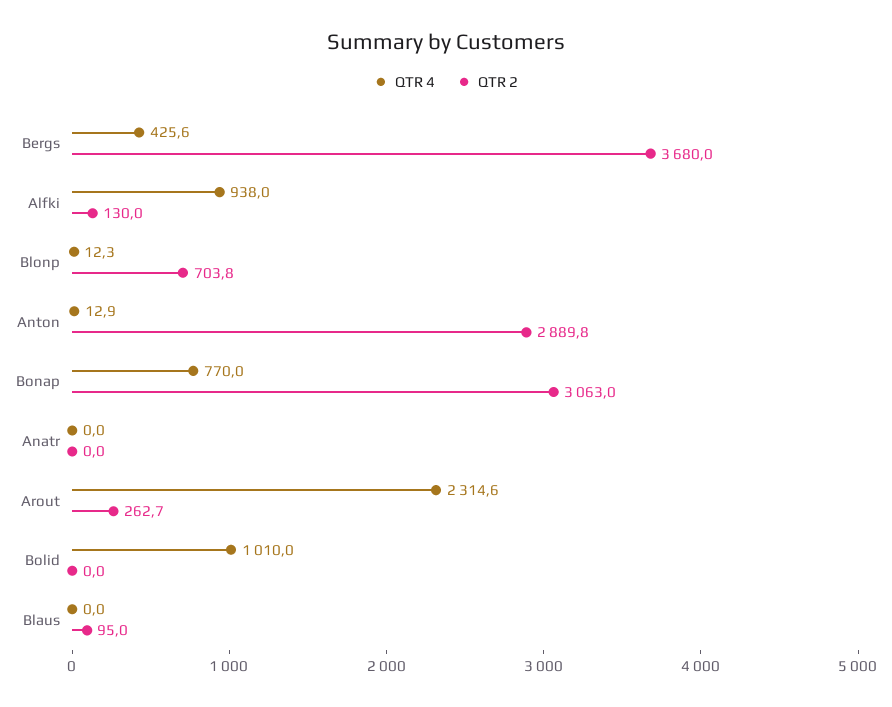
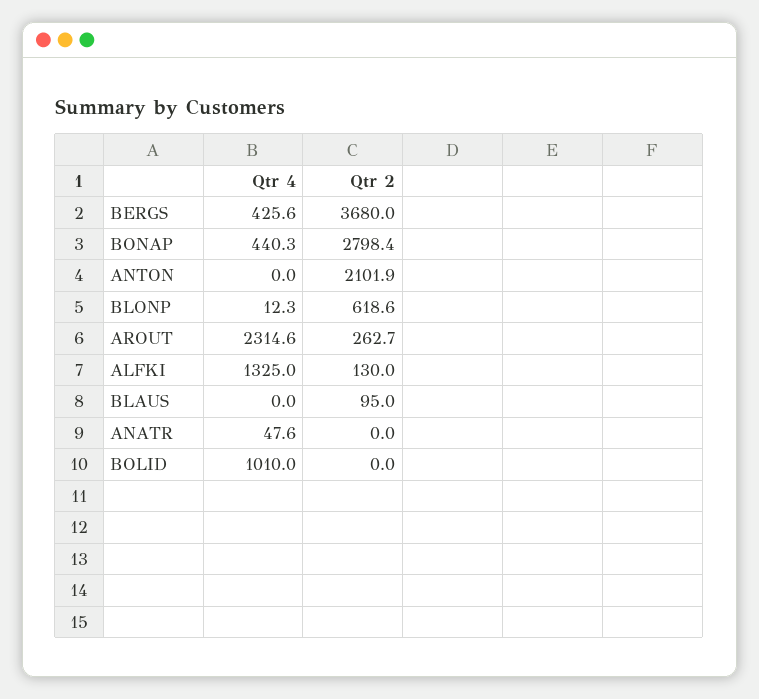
  {
    "QTR 4": {
      "Bergs": 425.6,
-     "Alfki": 938,
+     "Alfki": 1325,
      "Blonp": 12.3,
-     "Anton": 12.9,
+     "Anton": 0,
-     "Bonap": 770,
+     "Bonap": 440.3,
-     "Anatr": 0,
+     "Anatr": 47.6,
      "Arout": 2314.6,
      "Bolid": 1010,
      "Blaus": 0
    },
    "QTR 2": {
      "Bergs": 3680,
      "Alfki": 130,
-     "Blonp": 703.8,
+     "Blonp": 618.6,
-     "Anton": 2889.8,
+     "Anton": 2101.9,
-     "Bonap": 3063,
+     "Bonap": 2798.4,
      "Anatr": 0,
      "Arout": 262.7,
      "Bolid": 0,
      "Blaus": 95
    }
  }

